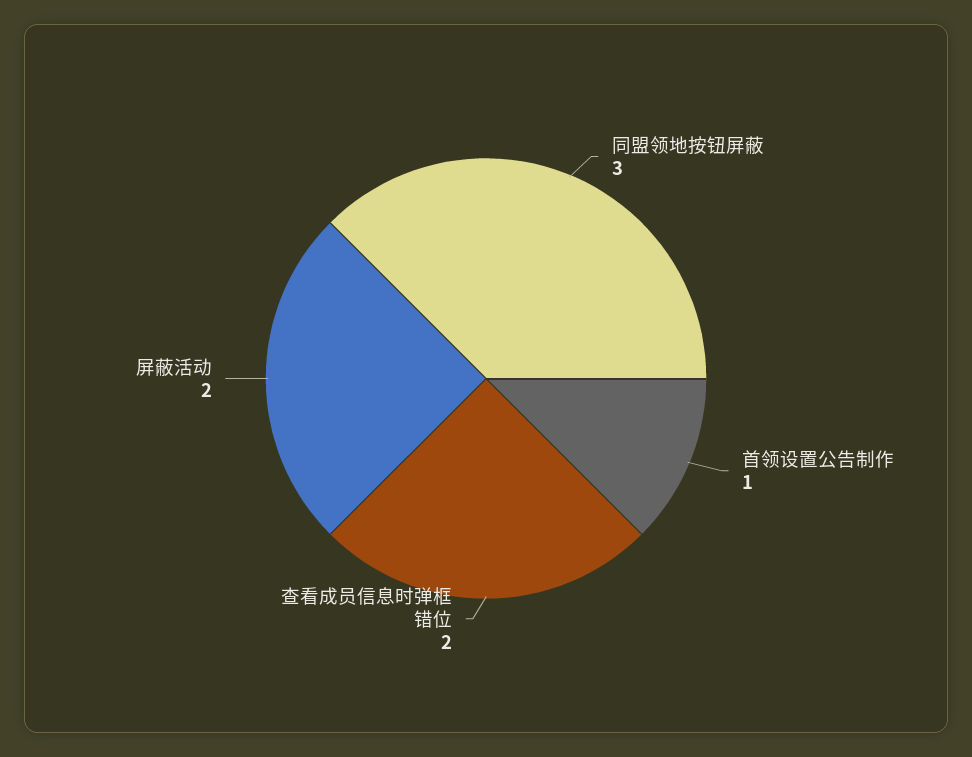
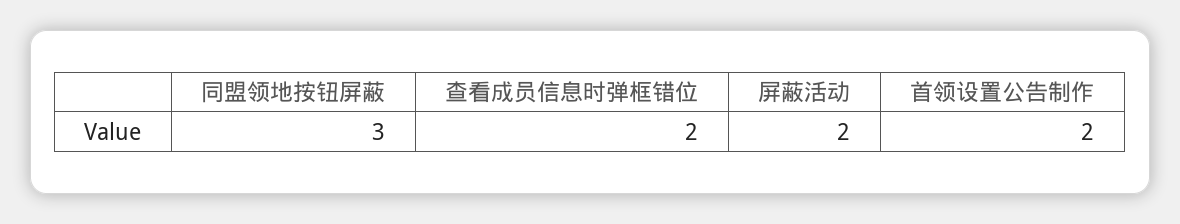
  {
    "同盟领地按钮屏蔽": 3,
-   "首领设置公告制作": 1,
+   "首领设置公告制作": 2,
    "查看成员信息时弹框错位": 2,
    "屏蔽活动": 2
  }

